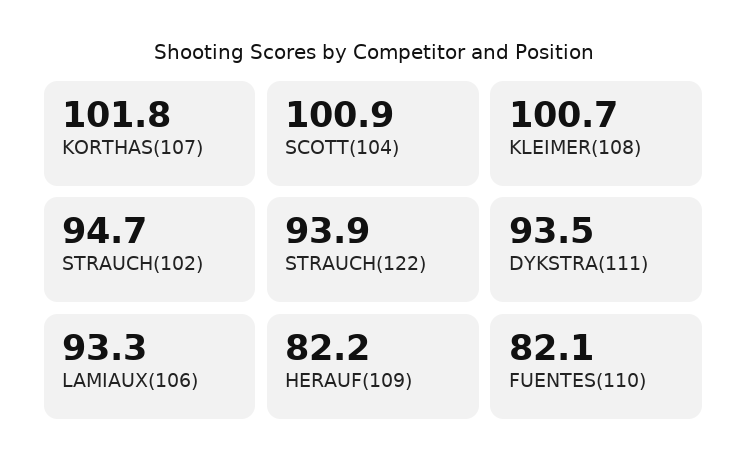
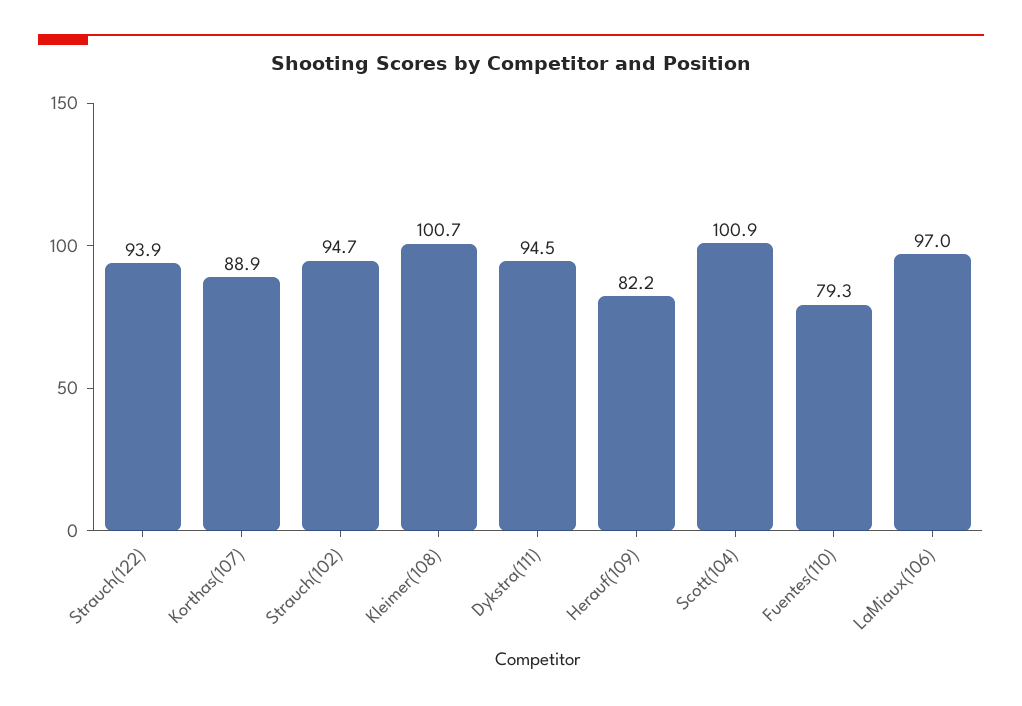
  {
-   "KORTHAS(107)": 101.8,
+   "KORTHAS(107)": 88.9,
    "SCOTT(104)": 100.9,
    "KLEIMER(108)": 100.7,
    "STRAUCH(102)": 94.7,
    "STRAUCH(122)": 93.9,
-   "DYKSTRA(111)": 93.5,
+   "DYKSTRA(111)": 94.5,
-   "LAMIAUX(106)": 93.3,
+   "LAMIAUX(106)": 97,
    "HERAUF(109)": 82.2,
-   "FUENTES(110)": 82.1
+   "FUENTES(110)": 79.3
  }

